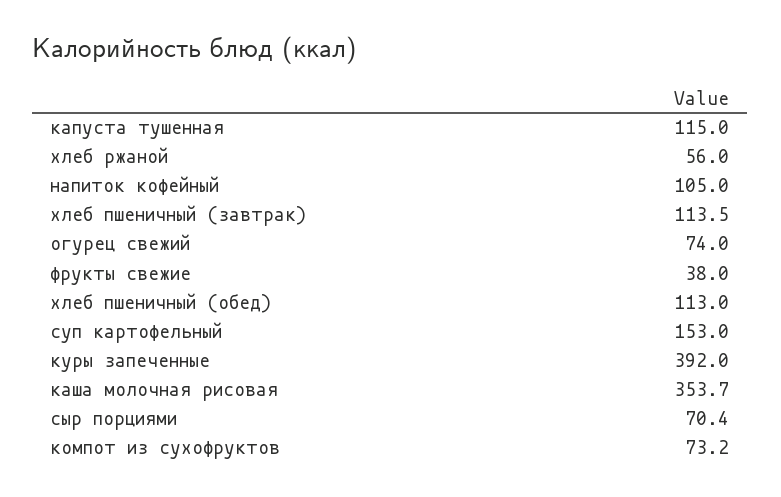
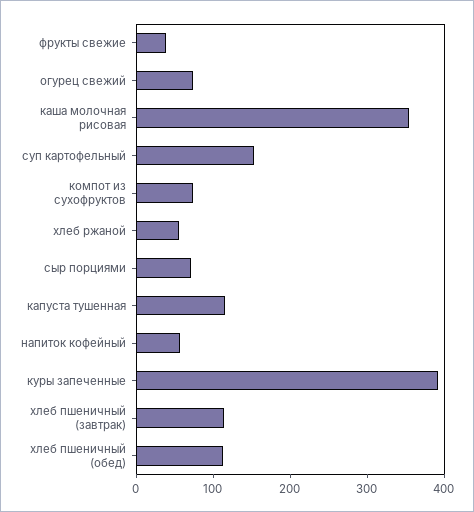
  {
    "капуста тушенная": 115,
    "хлеб ржаной": 56,
-   "напиток кофейный": 105,
+   "напиток кофейный": 60,
    "хлеб пшеничный (завтрак)": 113.5,
    "огурец свежий": 74,
    "фрукты свежие": 38,
    "хлеб пшеничный (обед)": 113,
    "суп картофельный": 153,
    "куры запеченные": 392,
    "каша молочная рисовая": 353.7,
    "сыр порциями": 70.4,
    "компот из сухофруктов": 73.2
  }

